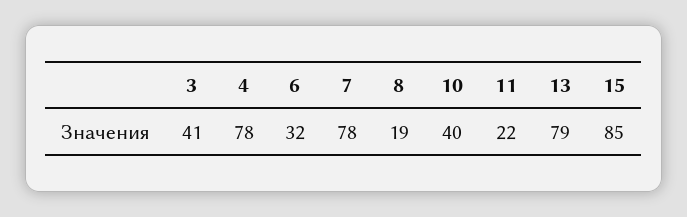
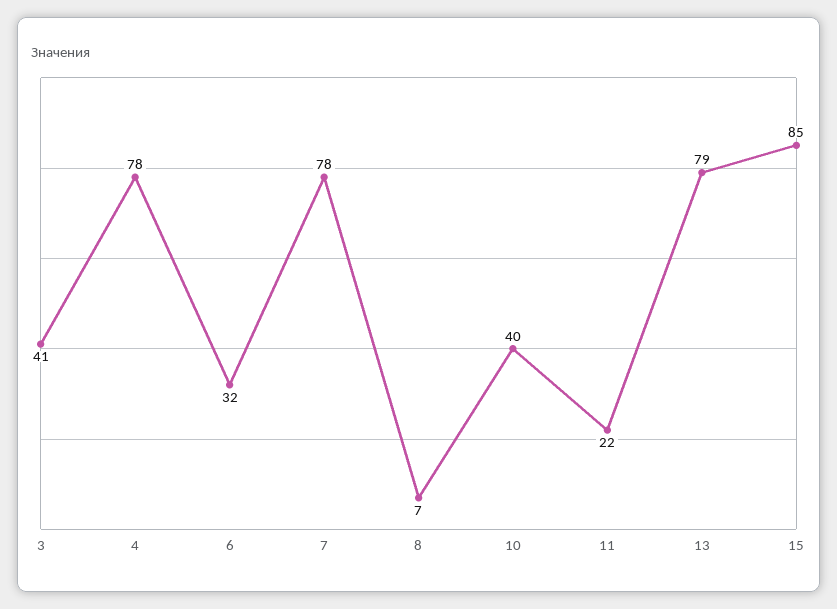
  {
    "3": 41,
    "4": 78,
    "6": 32,
    "7": 78,
-   "8": 19,
+   "8": 7,
    "10": 40,
    "11": 22,
    "13": 79,
    "15": 85
  }

